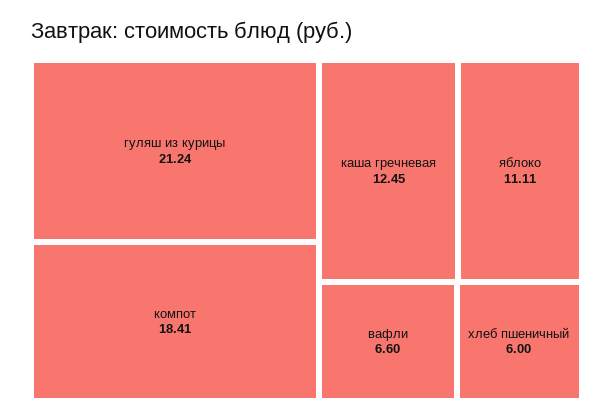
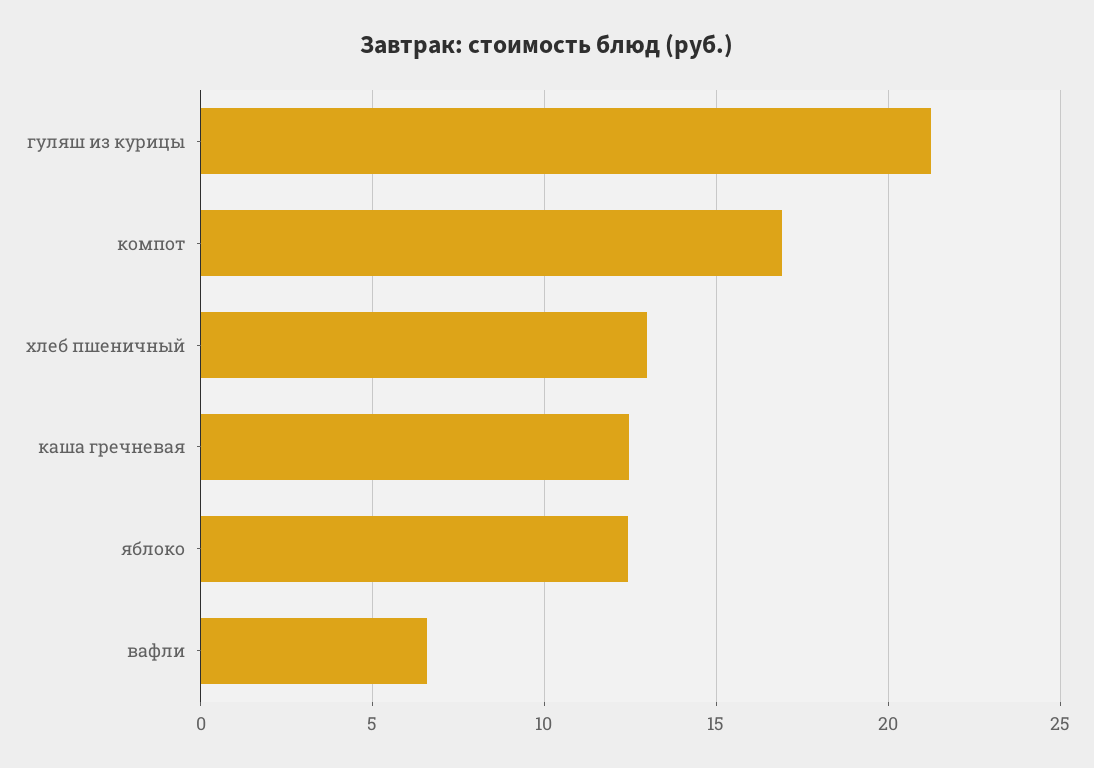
  {
    "гуляш из курицы": 21.24,
-   "компот": 18.41,
+   "компот": 17,
    "каша гречневая": 12.45,
-   "яблоко": 11.11,
+   "яблоко": 12.5,
    "вафли": 6.6,
-   "хлеб пшеничный": 6
+   "хлеб пшеничный": 13
  }

